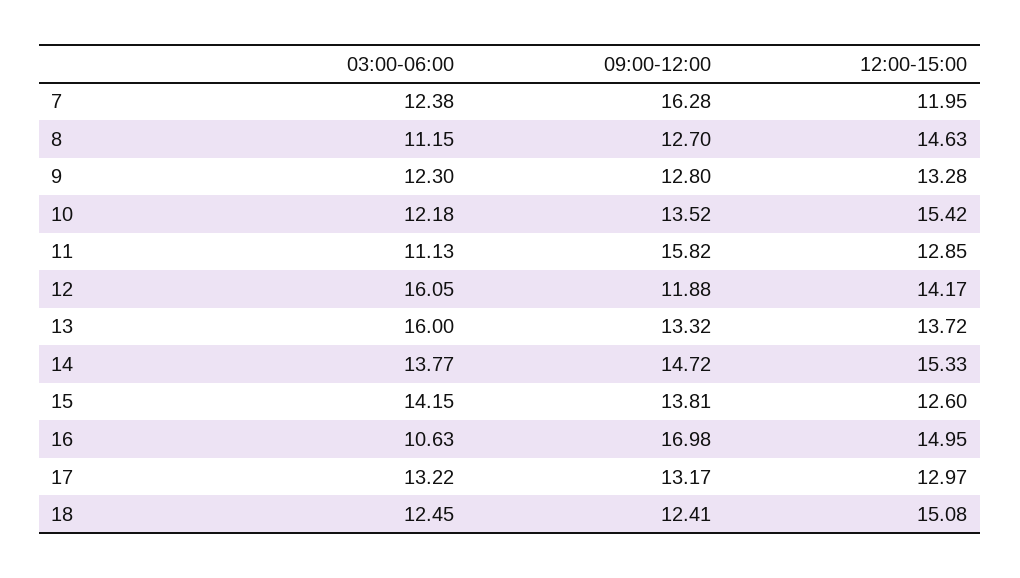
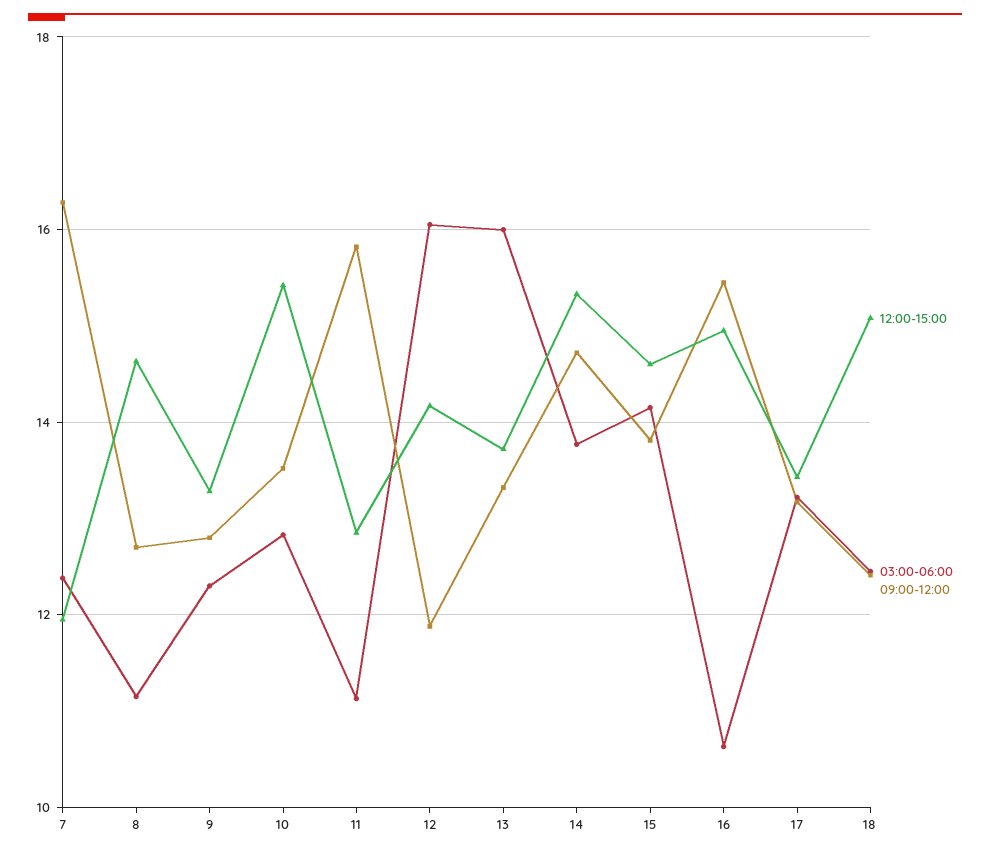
  {
    "03:00-06:00": {
      "7": 12.38,
      "8": 11.15,
      "9": 12.3,
-     "10": 12.18,
+     "10": 12.8,
      "11": 11.13,
      "12": 16.05,
      "13": 16,
      "14": 13.77,
      "15": 14.15,
      "16": 10.63,
      "17": 13.22,
      "18": 12.45
    },
    "09:00-12:00": {
      "7": 16.28,
      "8": 12.7,
      "9": 12.8,
      "10": 13.52,
      "11": 15.82,
      "12": 11.88,
      "13": 13.32,
      "14": 14.72,
      "15": 13.81,
-     "16": 16.98,
+     "16": 15.4,
      "17": 13.17,
      "18": 12.41
    },
    "12:00-15:00": {
      "7": 11.95,
      "8": 14.63,
      "9": 13.28,
      "10": 15.42,
      "11": 12.85,
      "12": 14.17,
      "13": 13.72,
      "14": 15.33,
-     "15": 12.6,
+     "15": 14.6,
      "16": 14.95,
-     "17": 12.97,
+     "17": 13.4,
      "18": 15.08
    }
  }

